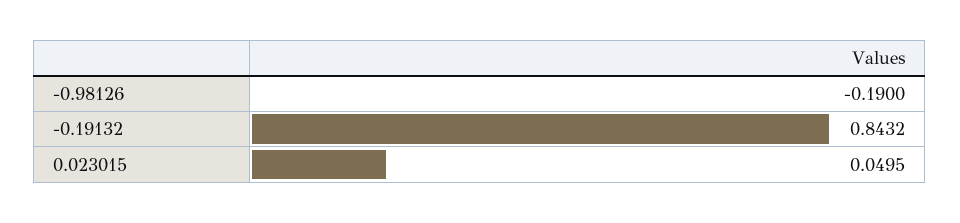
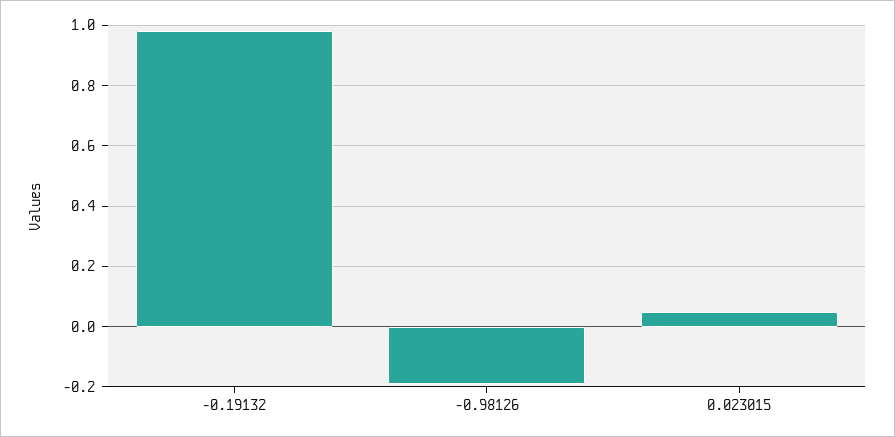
  {
    "-0.98126": -0.19,
-   "-0.19132": 0.8432,
+   "-0.19132": 0.98,
    "0.023015": 0.0495
  }

